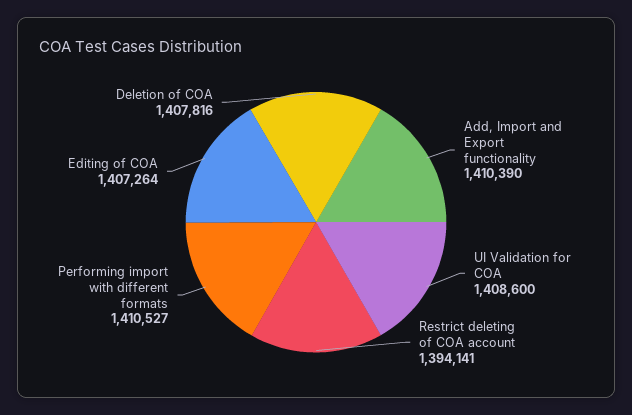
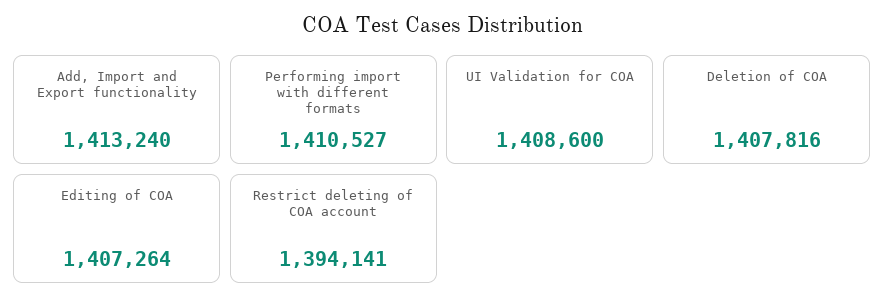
  {
-   "Add, Import and Export functionality": 1410390,
+   "Add, Import and Export functionality": 1413240,
    "UI Validation for COA": 1408600,
    "Restrict deleting of COA account": 1394141,
    "Performing import with different formats": 1410527,
    "Editing of COA": 1407264,
    "Deletion of COA": 1407816
  }

